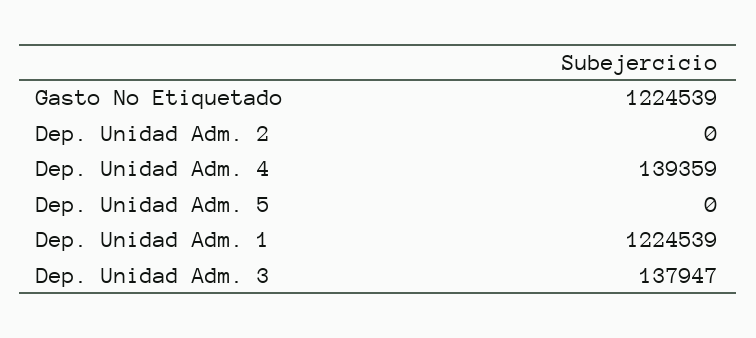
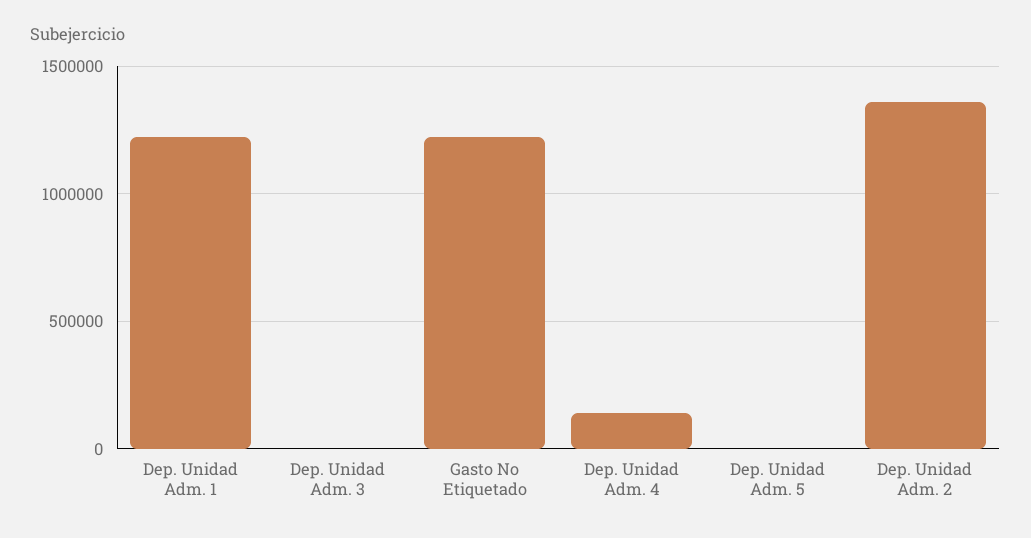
  {
    "Gasto No Etiquetado": 1224539,
-   "Dep. Unidad Adm. 2": 0,
+   "Dep. Unidad Adm. 2": 1350000,
    "Dep. Unidad Adm. 4": 139359,
    "Dep. Unidad Adm. 5": 0,
    "Dep. Unidad Adm. 1": 1224539,
-   "Dep. Unidad Adm. 3": 137947
+   "Dep. Unidad Adm. 3": 0
  }

